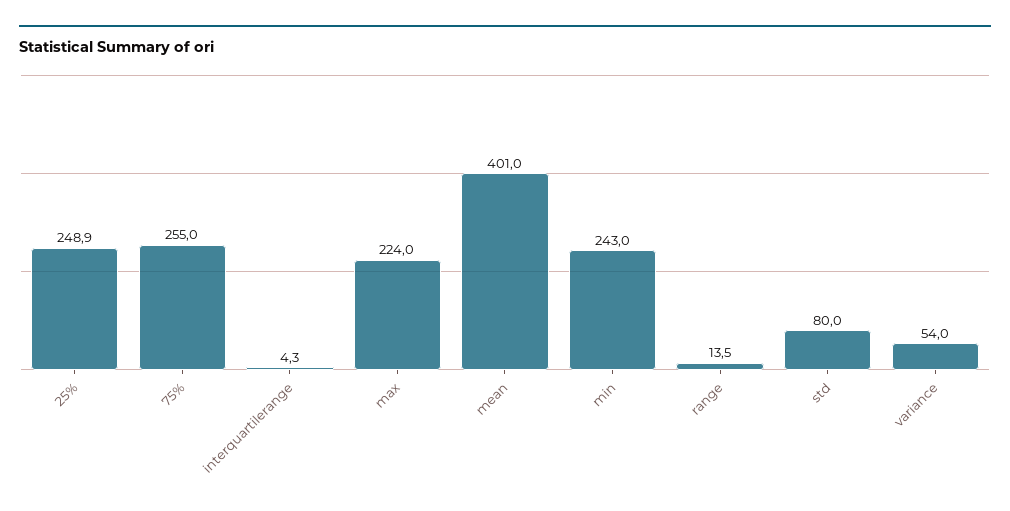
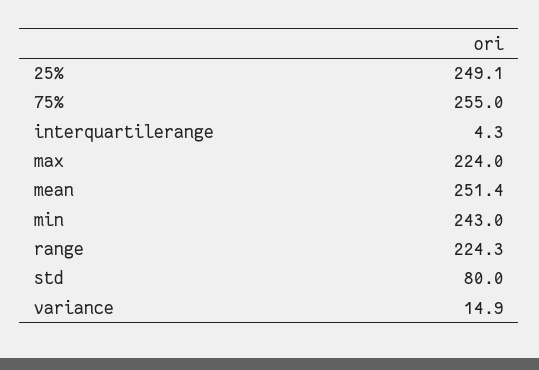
  {
-   "25%": 248.9,
+   "25%": 249.1,
    "75%": 255,
    "interquartilerange": 4.3,
    "max": 224,
-   "mean": 401,
+   "mean": 251.4,
    "min": 243,
-   "range": 13.5,
+   "range": 224.3,
    "std": 80,
-   "variance": 54
+   "variance": 14.9
  }

